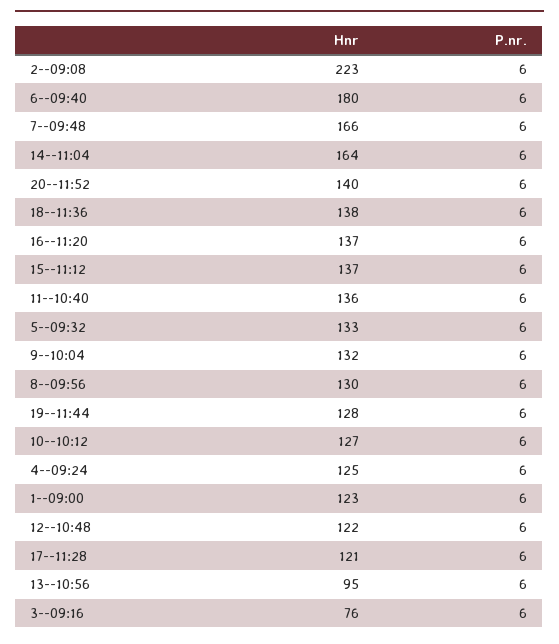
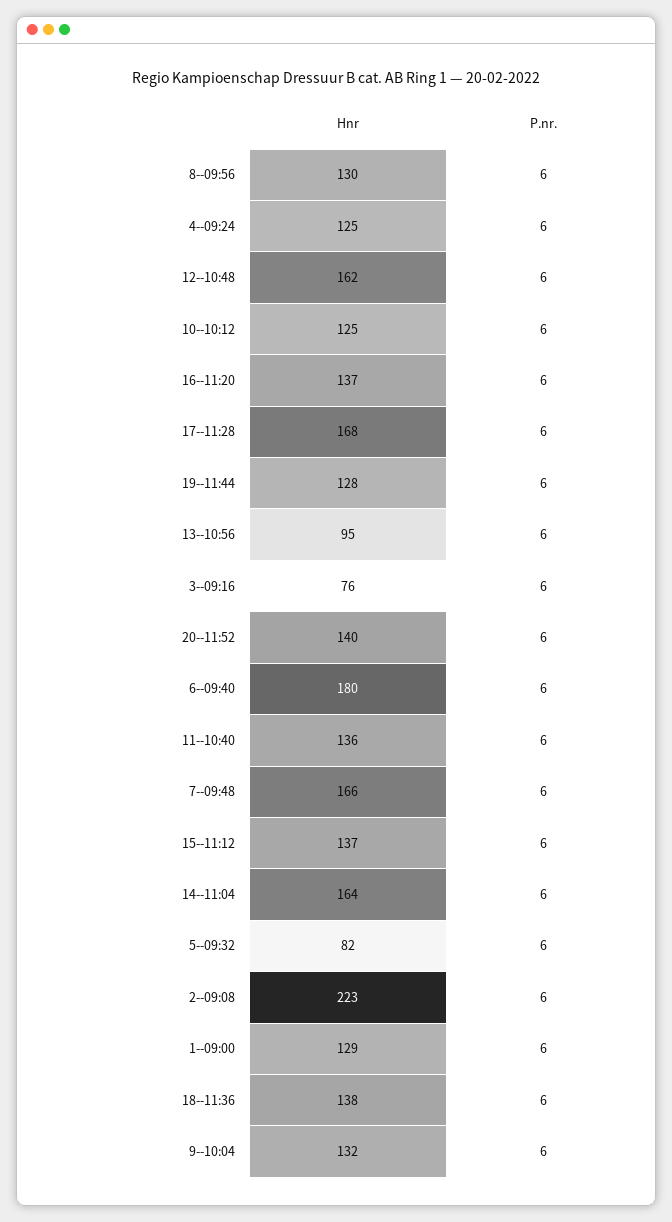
  {
    "Hnr": {
      "2--09:08": 223,
      "6--09:40": 180,
      "7--09:48": 166,
      "14--11:04": 164,
      "20--11:52": 140,
      "18--11:36": 138,
      "16--11:20": 137,
      "15--11:12": 137,
      "11--10:40": 136,
-     "5--09:32": 133,
+     "5--09:32": 82,
      "9--10:04": 132,
      "8--09:56": 130,
      "19--11:44": 128,
-     "10--10:12": 127,
+     "10--10:12": 125,
      "4--09:24": 125,
-     "1--09:00": 123,
+     "1--09:00": 129,
-     "12--10:48": 122,
+     "12--10:48": 162,
-     "17--11:28": 121,
+     "17--11:28": 168,
      "13--10:56": 95,
      "3--09:16": 76
    },
    "P.nr.": {
      "2--09:08": 6,
      "6--09:40": 6,
      "7--09:48": 6,
      "14--11:04": 6,
      "20--11:52": 6,
      "18--11:36": 6,
      "16--11:20": 6,
      "15--11:12": 6,
      "11--10:40": 6,
      "5--09:32": 6,
      "9--10:04": 6,
      "8--09:56": 6,
      "19--11:44": 6,
      "10--10:12": 6,
      "4--09:24": 6,
      "1--09:00": 6,
      "12--10:48": 6,
      "17--11:28": 6,
      "13--10:56": 6,
      "3--09:16": 6
    }
  }

